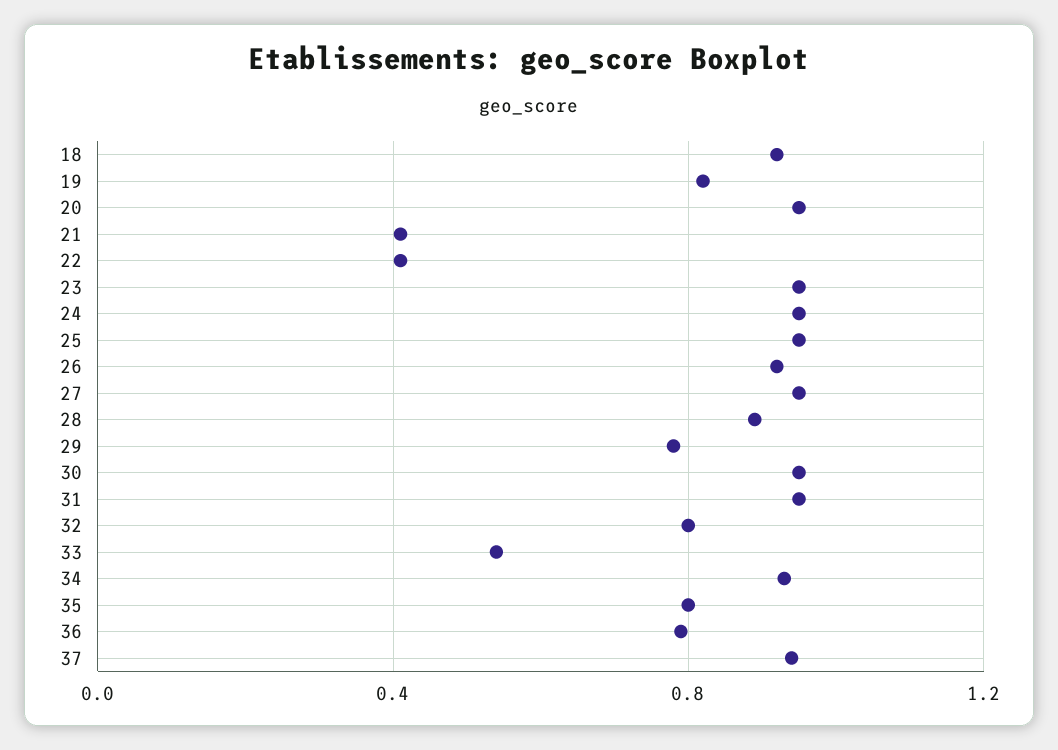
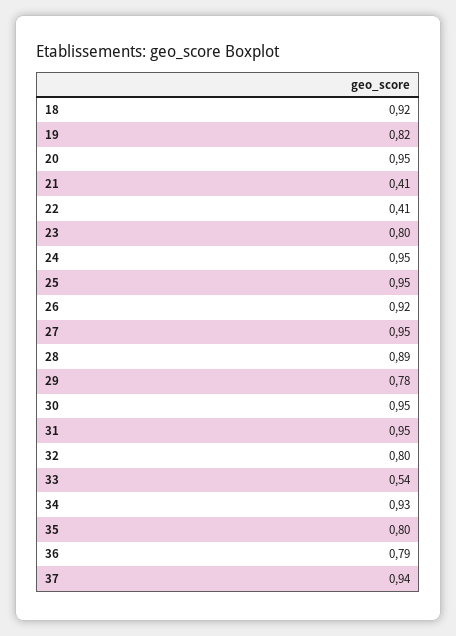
  {
    "18": 0.92,
    "19": 0.82,
    "20": 0.95,
    "21": 0.41,
    "22": 0.41,
-   "23": 0.95,
+   "23": 0.8,
    "24": 0.95,
    "25": 0.95,
    "26": 0.92,
    "27": 0.95,
    "28": 0.89,
    "29": 0.78,
    "30": 0.95,
    "31": 0.95,
    "32": 0.8,
    "33": 0.54,
    "34": 0.93,
    "35": 0.8,
    "36": 0.79,
    "37": 0.94
  }

